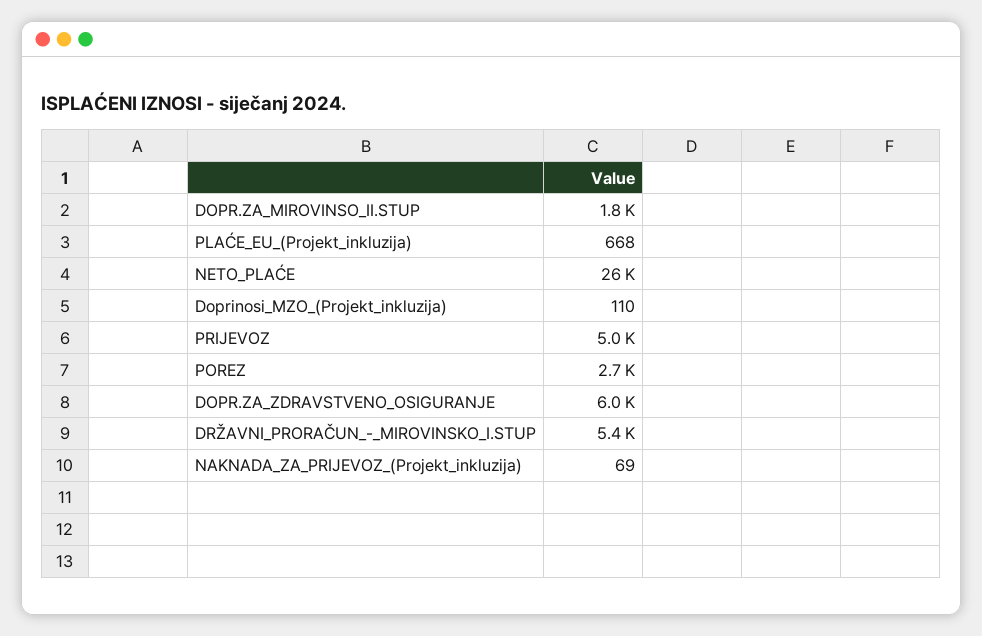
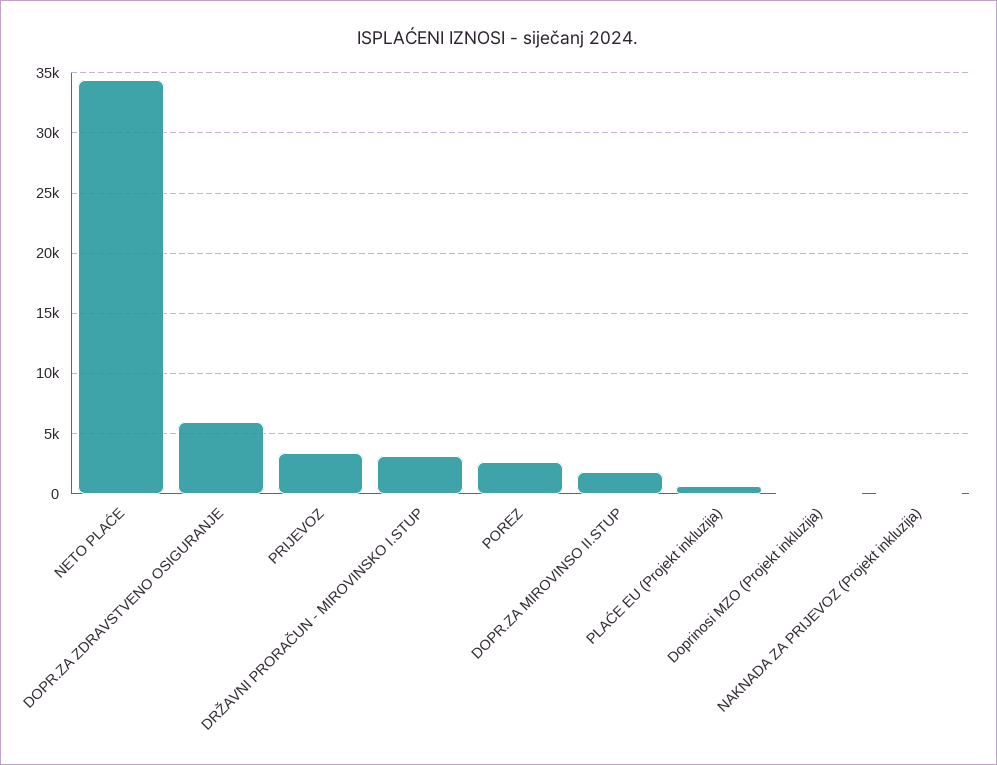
  {
    "DOPR.ZA_MIROVINSO_II.STUP": 1800,
    "PLAĆE_EU_(Projekt_inkluzija)": 668,
-   "NETO_PLAĆE": 26000,
+   "NETO_PLAĆE": 34500,
    "Doprinosi_MZO_(Projekt_inkluzija)": 110,
-   "PRIJEVOZ": 5000,
+   "PRIJEVOZ": 3500,
    "POREZ": 2700,
    "DOPR.ZA_ZDRAVSTVENO_OSIGURANJE": 6000,
-   "DRŽAVNI_PRORAČUN_-_MIROVINSKO_I.STUP": 5400,
+   "DRŽAVNI_PRORAČUN_-_MIROVINSKO_I.STUP": 3000,
    "NAKNADA_ZA_PRIJEVOZ_(Projekt_inkluzija)": 69
  }

